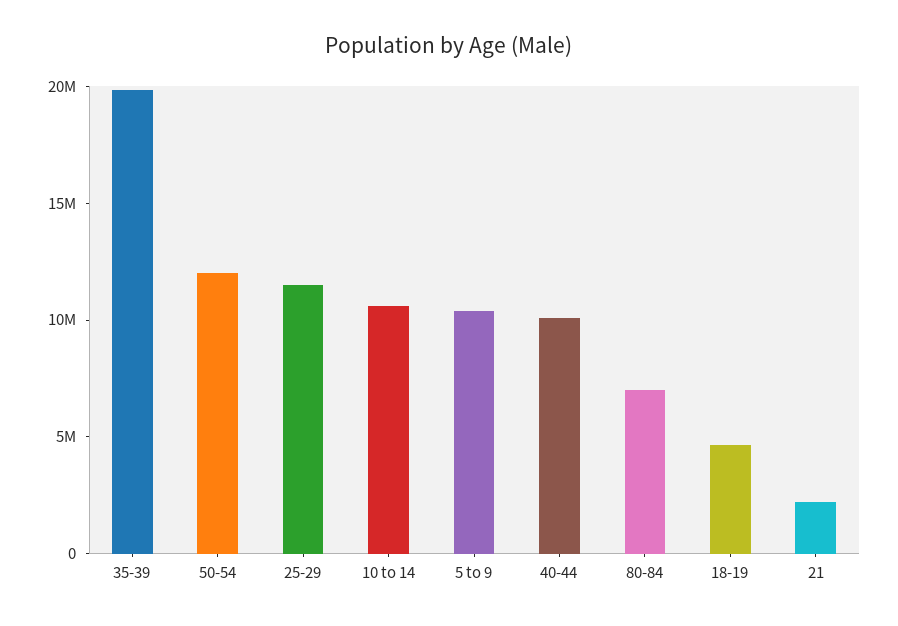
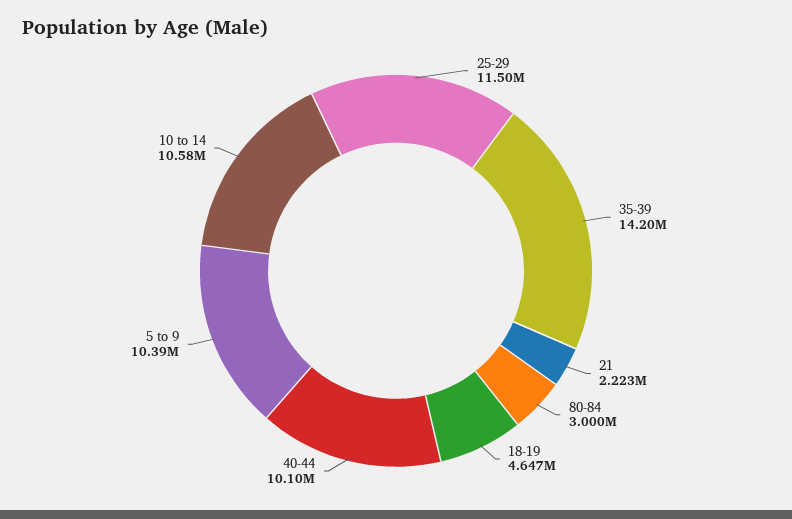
  {
-   "35-39": 20000000,
+   "35-39": 14200000,
-   "50-54": 12000000,
    "25-29": 11500000,
    "10 to 14": 10580000,
    "5 to 9": 10390000,
    "40-44": 10100000,
-   "80-84": 7000000,
+   "80-84": 3000000,
    "18-19": 4647000,
    "21": 2223000
  }

